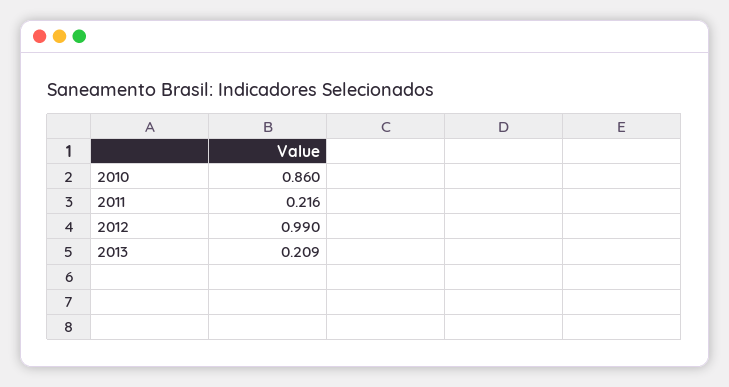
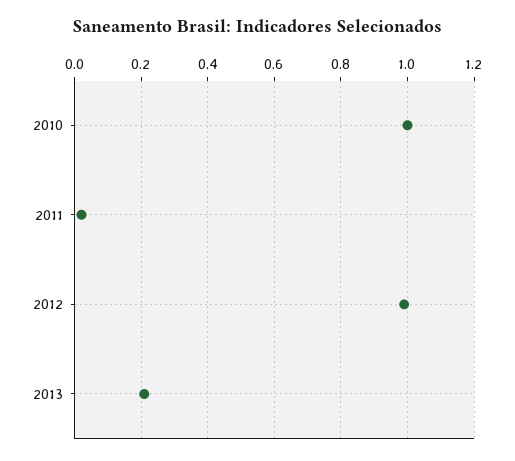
  {
-   "2010": 0.86,
+   "2010": 1,
-   "2011": 0.216,
+   "2011": 0.02,
    "2012": 0.99,
    "2013": 0.209
  }

